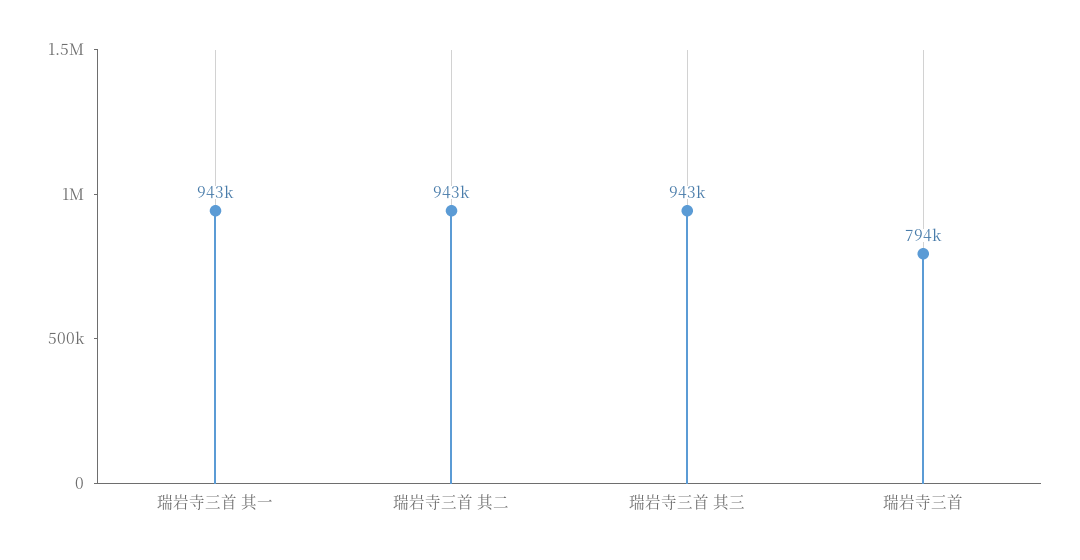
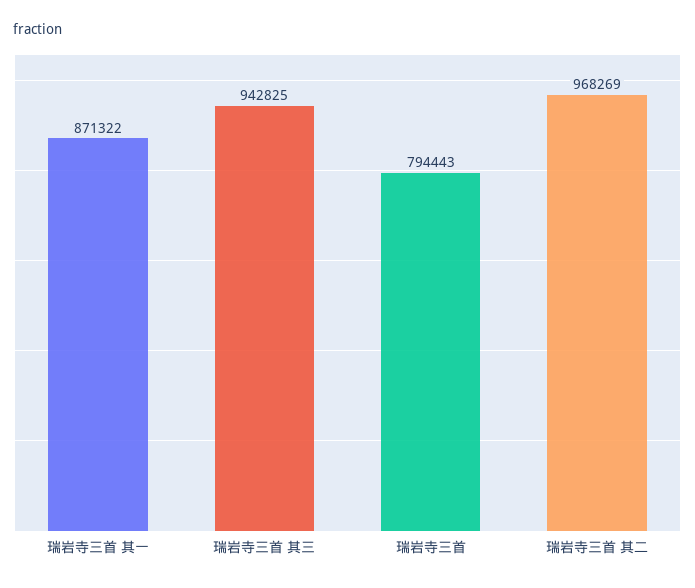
  {
-   "瑞岩寺三首 其一": 943000,
+   "瑞岩寺三首 其一": 871322,
-   "瑞岩寺三首 其二": 943000,
+   "瑞岩寺三首 其二": 968269,
    "瑞岩寺三首 其三": 942825,
    "瑞岩寺三首": 794443
  }

